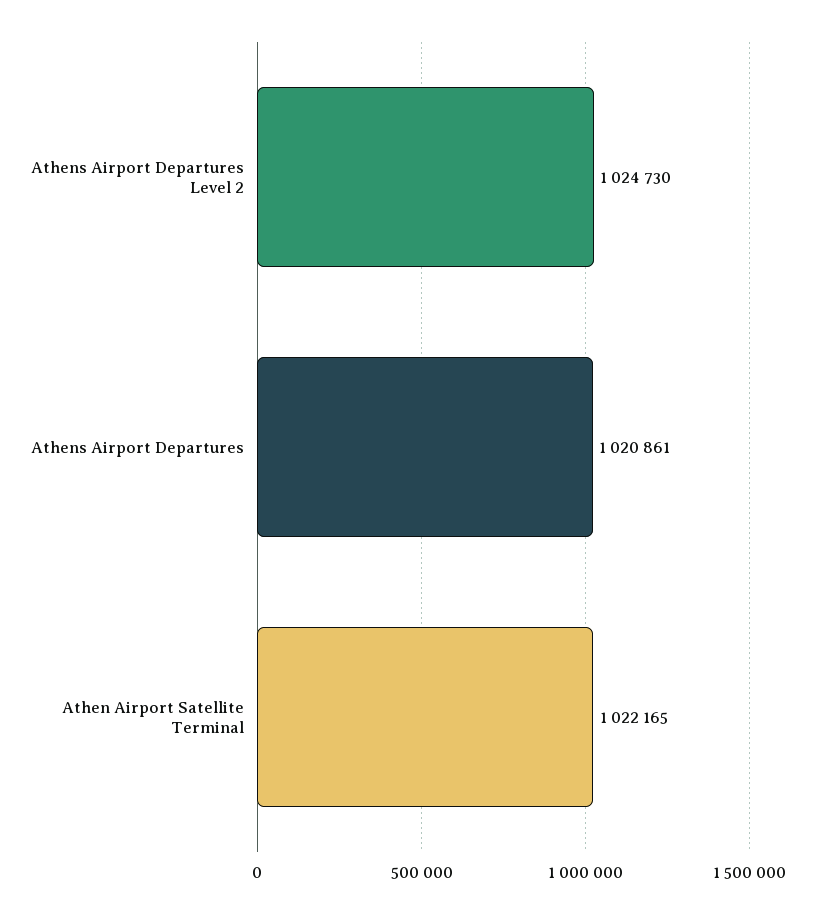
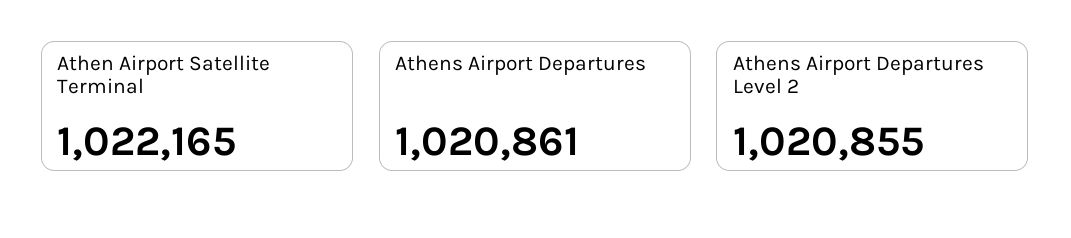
  {
-   "Athens Airport Departures Level 2": 1024730,
+   "Athens Airport Departures Level 2": 1020855,
    "Athens Airport Departures": 1020861,
    "Athen Airport Satellite Terminal": 1022165
  }

